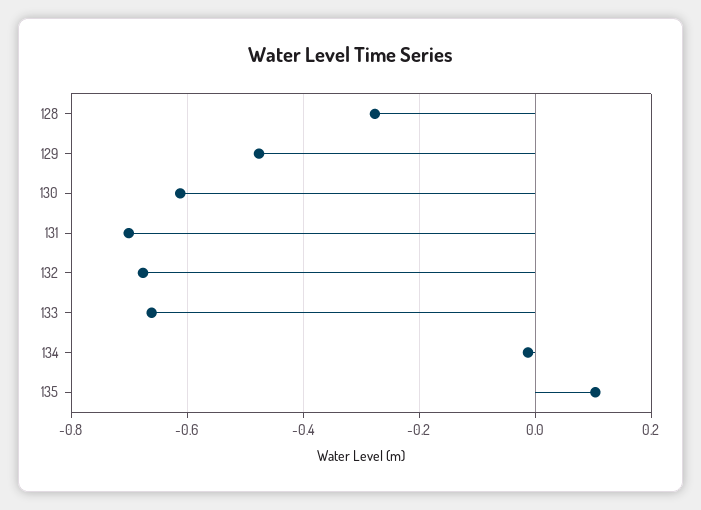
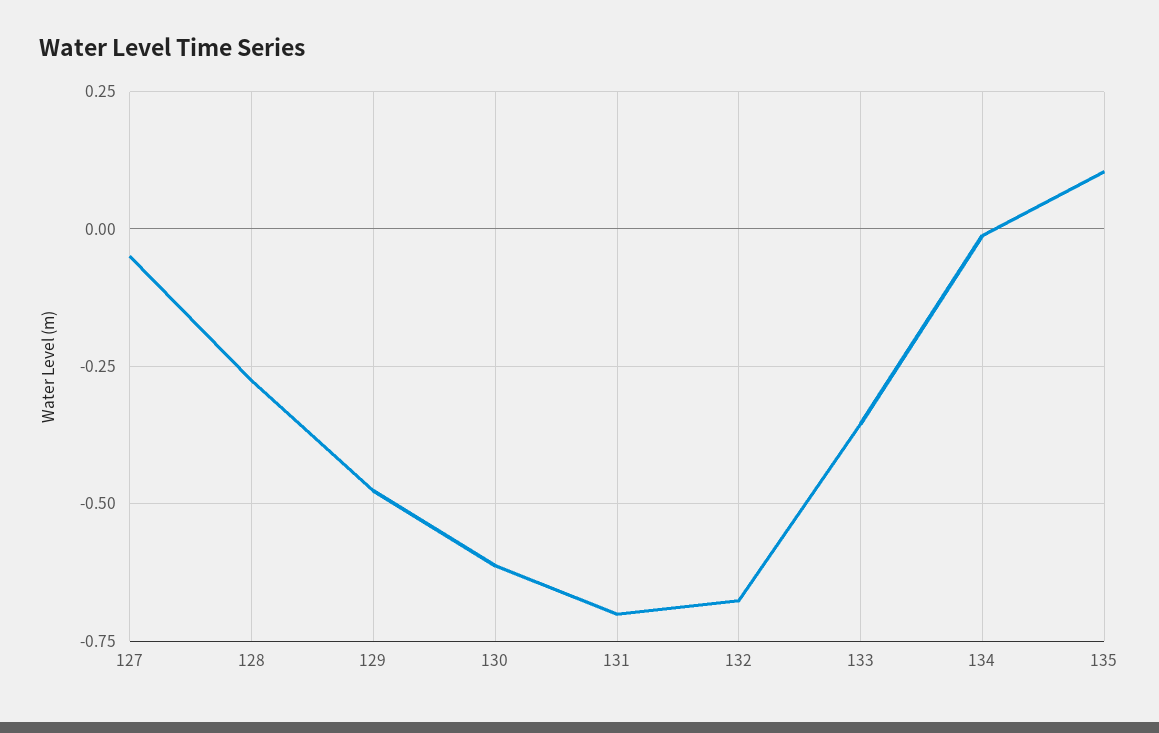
  {
    "128": -0.28,
    "129": -0.48,
    "130": -0.62,
    "131": -0.7,
    "132": -0.68,
-   "133": -0.66,
+   "133": -0.35,
    "134": -0.02,
-   "135": 0.1
+   "135": 0.1,
+   "127": -0.05
  }

